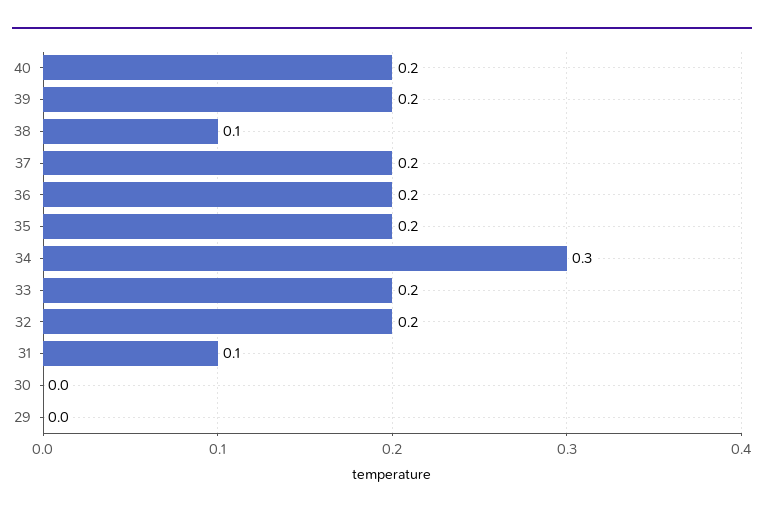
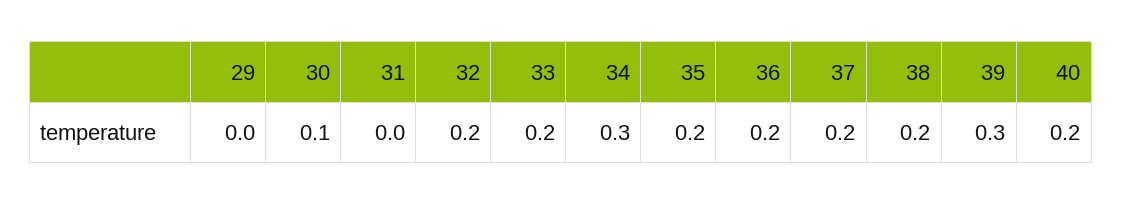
  {
    "40": 0.2,
-   "39": 0.2,
+   "39": 0.3,
-   "38": 0.1,
+   "38": 0.2,
    "37": 0.2,
    "36": 0.2,
    "35": 0.2,
    "34": 0.3,
    "33": 0.2,
    "32": 0.2,
-   "31": 0.1,
+   "31": 0,
-   "30": 0,
+   "30": 0.1,
    "29": 0
  }

